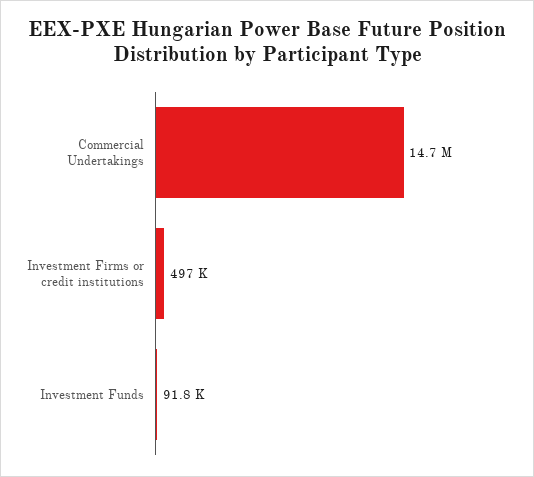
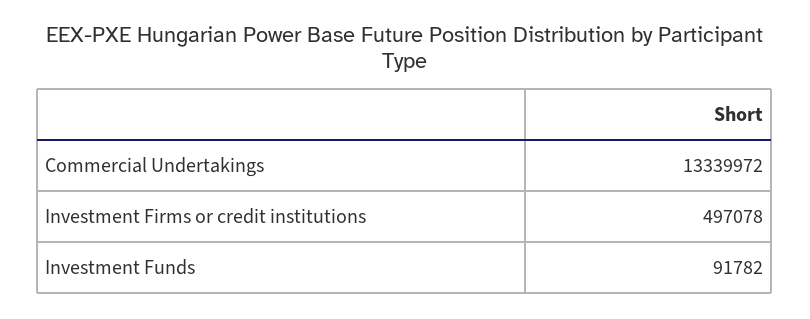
  {
-   "Commercial Undertakings": 14700000,
+   "Commercial Undertakings": 13339972,
    "Investment Firms or credit institutions": 497078,
    "Investment Funds": 91782
  }

